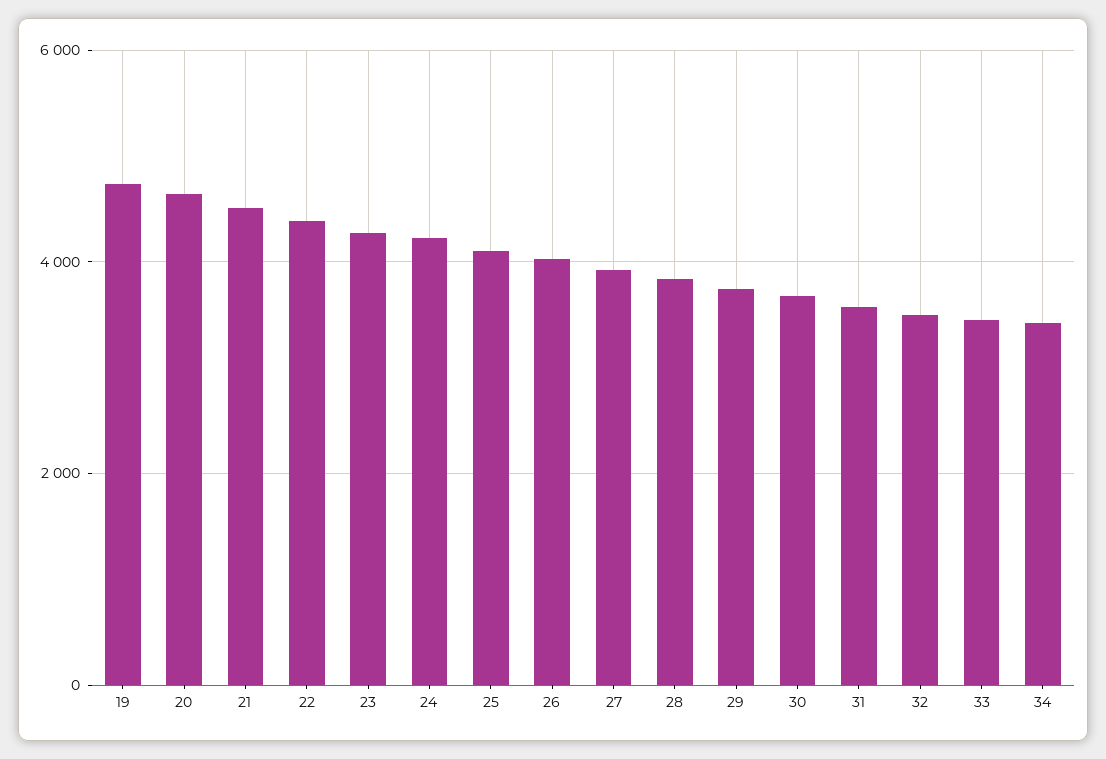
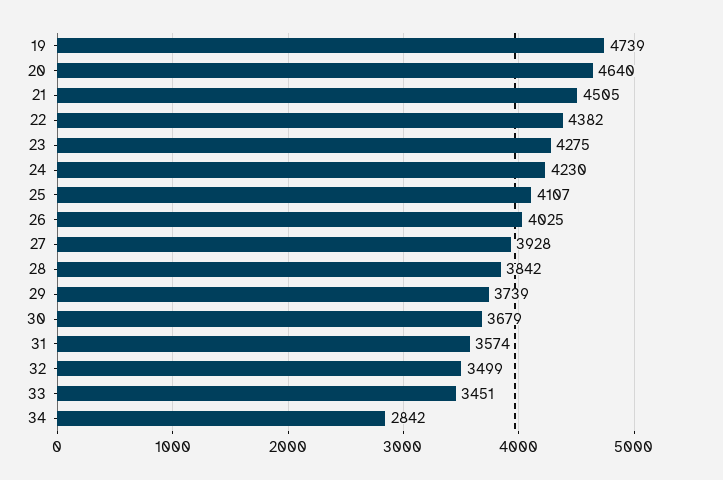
  {
    "19": 4739,
    "20": 4640,
    "21": 4505,
    "22": 4382,
    "23": 4275,
    "24": 4230,
    "25": 4107,
    "26": 4025,
    "27": 3928,
    "28": 3842,
    "29": 3739,
    "30": 3679,
    "31": 3574,
    "32": 3499,
    "33": 3451,
-   "34": 3400
+   "34": 2842
  }

